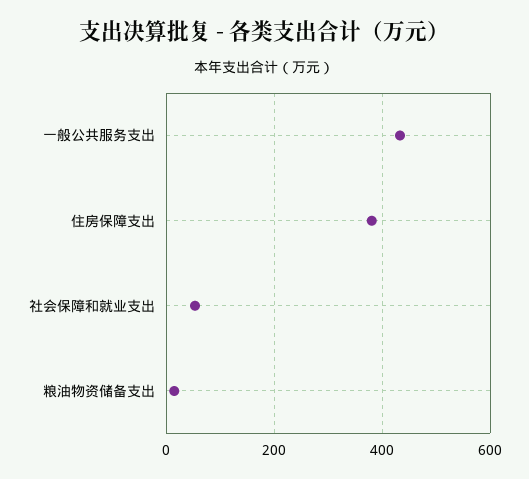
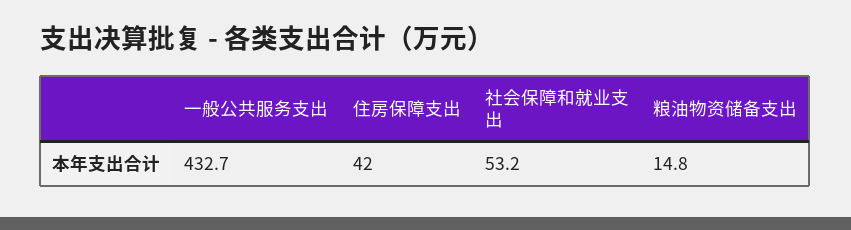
  {
    "一般公共服务支出": 432.7,
-   "住房保障支出": 380,
+   "住房保障支出": 42,
    "社会保障和就业支出": 53.2,
    "粮油物资储备支出": 14.8
  }

